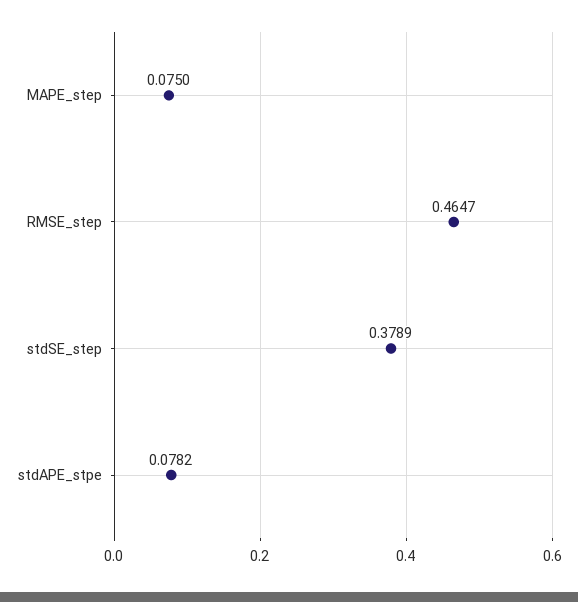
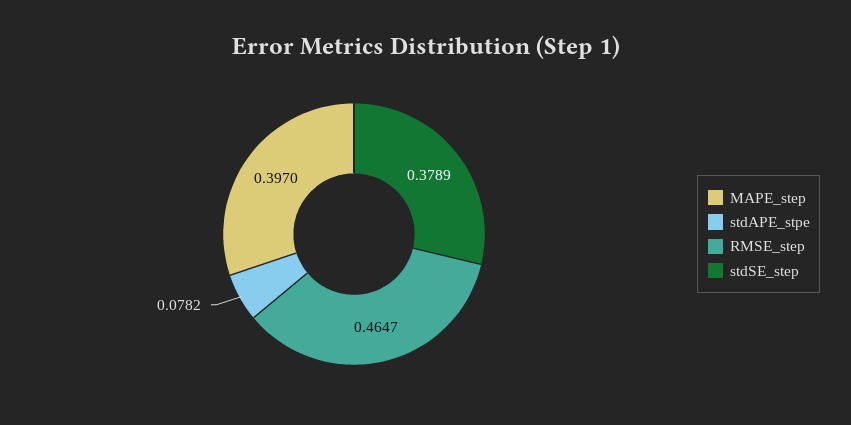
  {
-   "MAPE_step": 0.075,
+   "MAPE_step": 0.397,
    "RMSE_step": 0.4647,
    "stdSE_step": 0.3789,
    "stdAPE_stpe": 0.0782
  }

